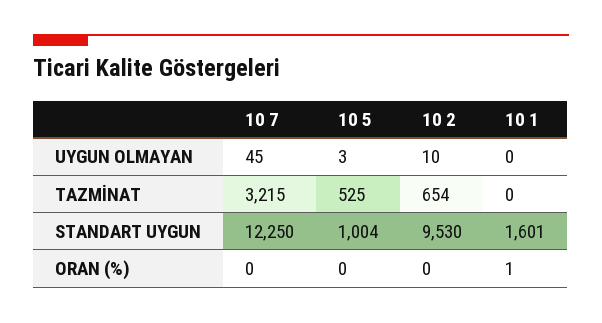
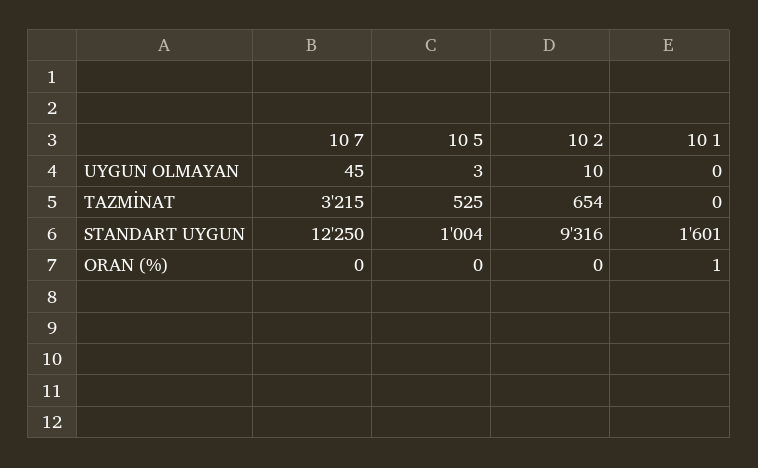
  {
    "10 7": {
      "UYGUN OLMAYAN": 45,
      "TAZMİNAT": 3215,
      "STANDART UYGUN": 12250,
      "ORAN (%)": 0
    },
    "10 5": {
      "UYGUN OLMAYAN": 3,
      "TAZMİNAT": 525,
      "STANDART UYGUN": 1004,
      "ORAN (%)": 0
    },
    "10 2": {
      "UYGUN OLMAYAN": 10,
      "TAZMİNAT": 654,
-     "STANDART UYGUN": 9530,
+     "STANDART UYGUN": 9316,
      "ORAN (%)": 0
    },
    "10 1": {
      "UYGUN OLMAYAN": 0,
      "TAZMİNAT": 0,
      "STANDART UYGUN": 1601,
      "ORAN (%)": 1
    }
  }

